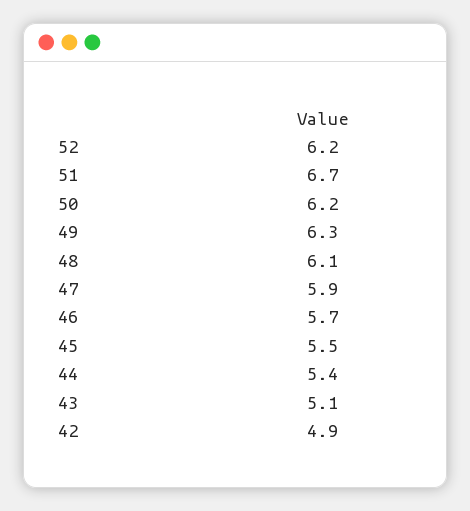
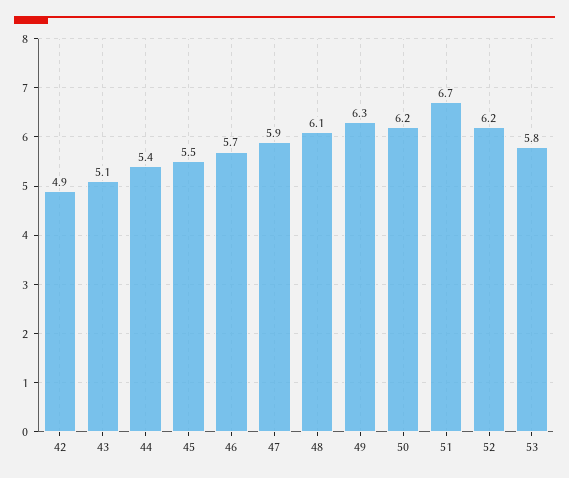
  {
    "52": 6.2,
    "51": 6.7,
    "50": 6.2,
    "49": 6.3,
    "48": 6.1,
    "47": 5.9,
    "46": 5.7,
    "45": 5.5,
    "44": 5.4,
    "43": 5.1,
-   "42": 4.9
+   "42": 4.9,
+   "53": 5.8
  }

